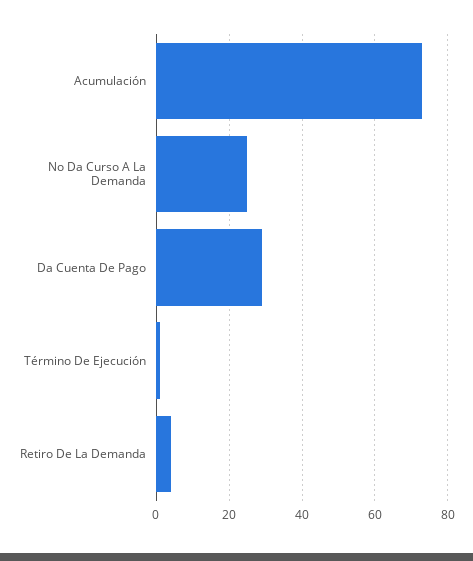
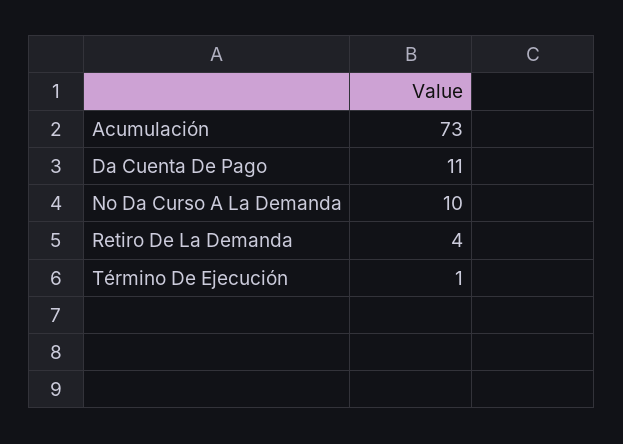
  {
    "Acumulación": 73,
-   "No Da Curso A La Demanda": 25,
+   "No Da Curso A La Demanda": 10,
-   "Da Cuenta De Pago": 30,
+   "Da Cuenta De Pago": 11,
    "Término De Ejecución": 1,
    "Retiro De La Demanda": 4
  }

